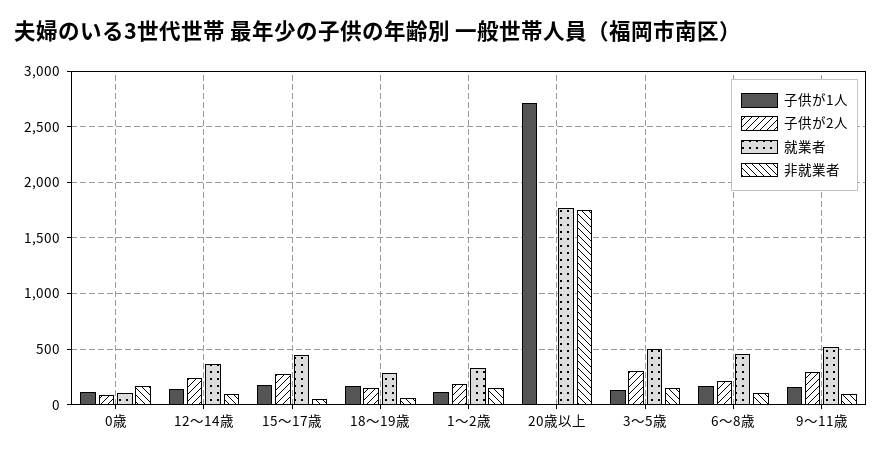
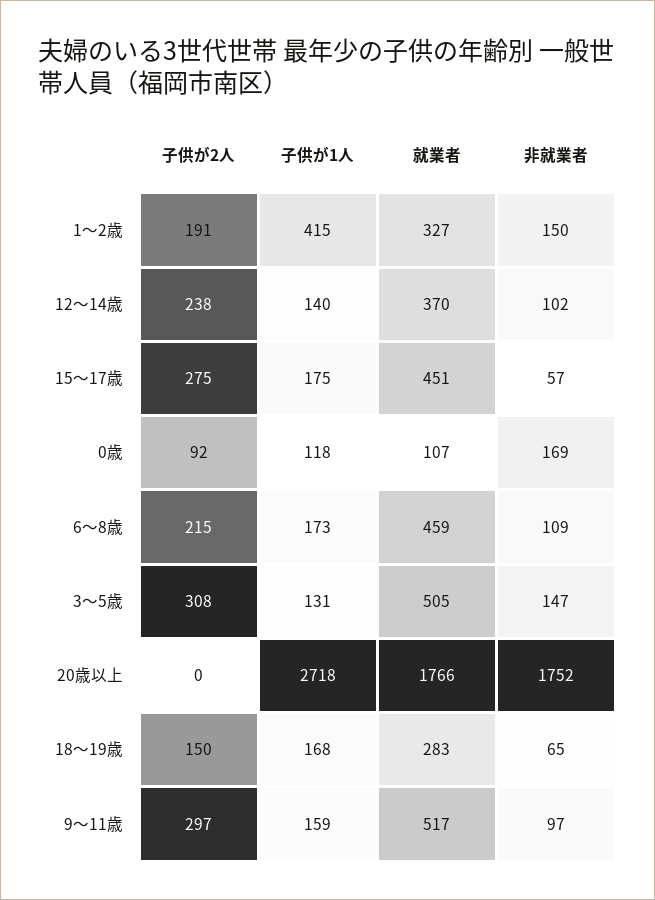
  {
    "子供が1人": {
      "0歳": 118,
      "12～14歳": 140,
      "15～17歳": 175,
      "18～19歳": 168,
-     "1～2歳": 100,
+     "1～2歳": 415,
      "20歳以上": 2718,
      "3～5歳": 131,
      "6～8歳": 173,
      "9～11歳": 159
    },
    "子供が2人": {
      "0歳": 92,
      "12～14歳": 238,
      "15～17歳": 275,
      "18～19歳": 150,
      "1～2歳": 191,
      "20歳以上": 0,
      "3～5歳": 308,
      "6～8歳": 215,
      "9～11歳": 297
    },
    "就業者": {
      "0歳": 107,
      "12～14歳": 370,
      "15～17歳": 451,
      "18～19歳": 283,
      "1～2歳": 327,
      "20歳以上": 1766,
      "3～5歳": 505,
      "6～8歳": 459,
      "9～11歳": 517
    },
    "非就業者": {
      "0歳": 169,
      "12～14歳": 102,
      "15～17歳": 57,
      "18～19歳": 65,
      "1～2歳": 150,
      "20歳以上": 1752,
      "3～5歳": 147,
      "6～8歳": 109,
      "9～11歳": 97
    }
  }

